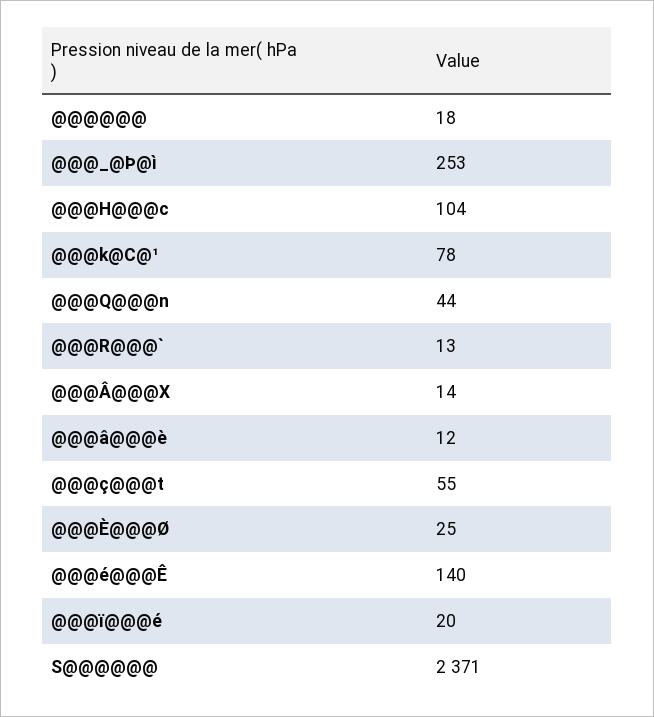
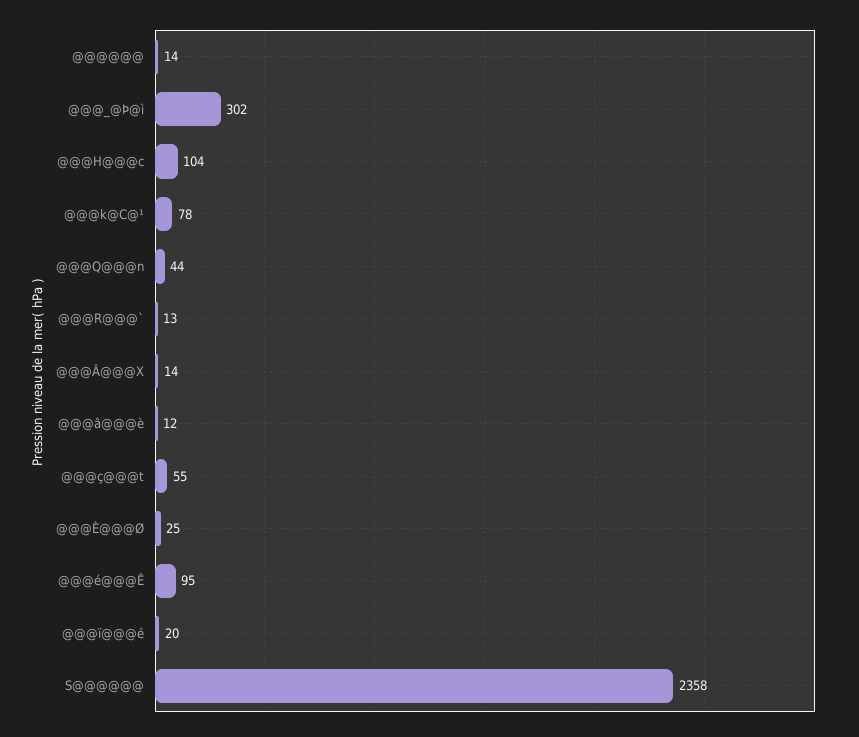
  {
-   "@@@@@@": 18,
+   "@@@@@@": 14,
-   "@@@_@Þ@ì": 253,
+   "@@@_@Þ@ì": 302,
    "@@@H@@@c": 104,
    "@@@k@C@¹": 78,
    "@@@Q@@@n": 44,
    "@@@R@@@`": 13,
    "@@@Â@@@X": 14,
    "@@@â@@@è": 12,
    "@@@ç@@@t": 55,
    "@@@È@@@Ø": 25,
-   "@@@é@@@Ê": 140,
+   "@@@é@@@Ê": 95,
    "@@@ï@@@é": 20,
-   "S@@@@@@": 2371
+   "S@@@@@@": 2358
  }

